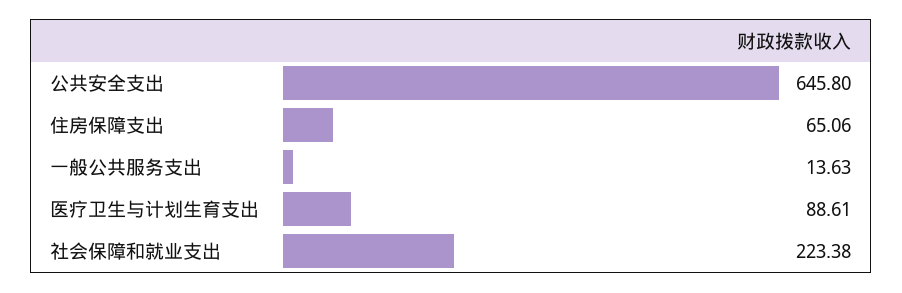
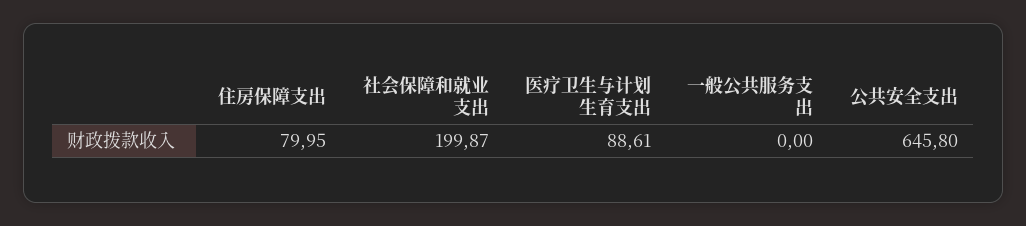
  {
    "公共安全支出": 645.8,
-   "住房保障支出": 65.06,
+   "住房保障支出": 79.95,
-   "一般公共服务支出": 13.63,
+   "一般公共服务支出": 0,
    "医疗卫生与计划生育支出": 88.61,
-   "社会保障和就业支出": 223.38
+   "社会保障和就业支出": 199.87
  }

